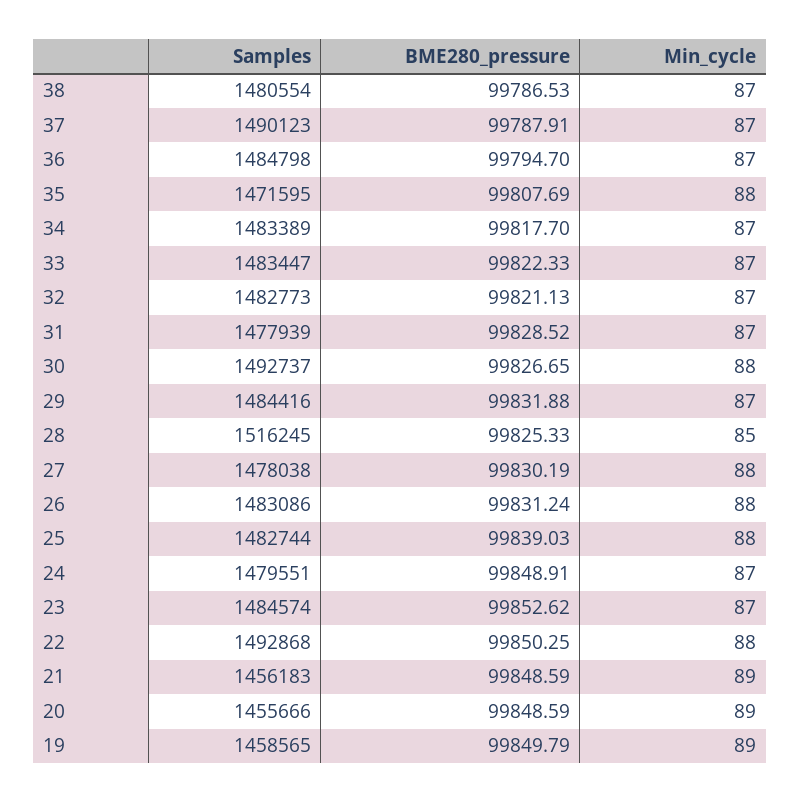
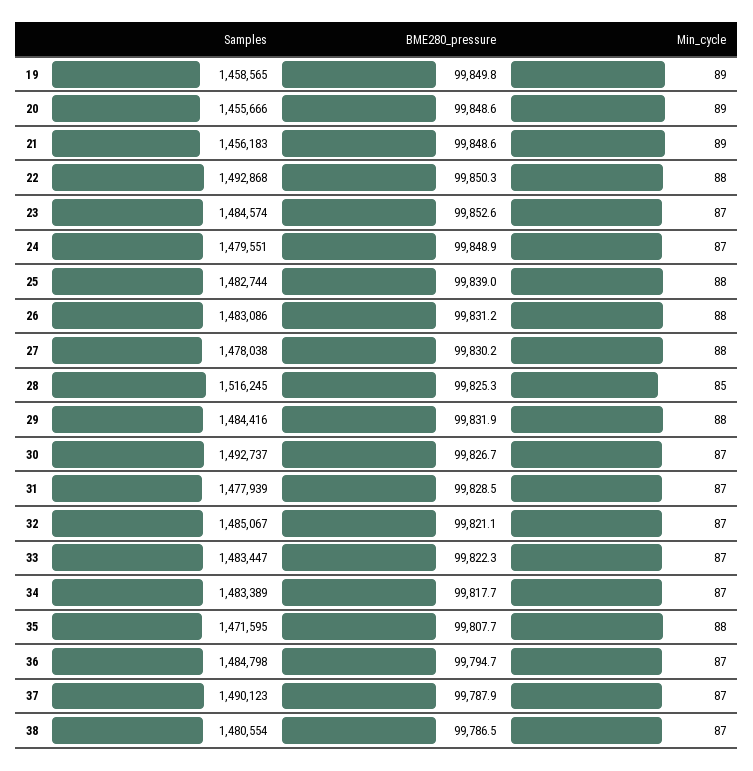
  {
    "Samples": {
      "38": 1480554,
      "37": 1490123,
      "36": 1484798,
      "35": 1471595,
      "34": 1483389,
      "33": 1483447,
-     "32": 1482773,
+     "32": 1485067,
      "31": 1477939,
      "30": 1492737,
      "29": 1484416,
      "28": 1516245,
      "27": 1478038,
      "26": 1483086,
      "25": 1482744,
      "24": 1479551,
      "23": 1484574,
      "22": 1492868,
      "21": 1456183,
      "20": 1455666,
      "19": 1458565
    },
    "BME280_pressure": {
      "38": 99786.53,
      "37": 99787.91,
      "36": 99794.7,
      "35": 99807.69,
      "34": 99817.7,
      "33": 99822.33,
      "32": 99821.13,
      "31": 99828.52,
      "30": 99826.65,
      "29": 99831.88,
      "28": 99825.33,
      "27": 99830.19,
      "26": 99831.24,
      "25": 99839.03,
      "24": 99848.91,
      "23": 99852.62,
      "22": 99850.25,
      "21": 99848.59,
      "20": 99848.59,
      "19": 99849.79
    },
    "Min_cycle": {
      "38": 87,
      "37": 87,
      "36": 87,
      "35": 88,
      "34": 87,
      "33": 87,
      "32": 87,
      "31": 87,
-     "30": 88,
+     "30": 87,
-     "29": 87,
+     "29": 88,
      "28": 85,
      "27": 88,
      "26": 88,
      "25": 88,
      "24": 87,
      "23": 87,
      "22": 88,
      "21": 89,
      "20": 89,
      "19": 89
    }
  }

